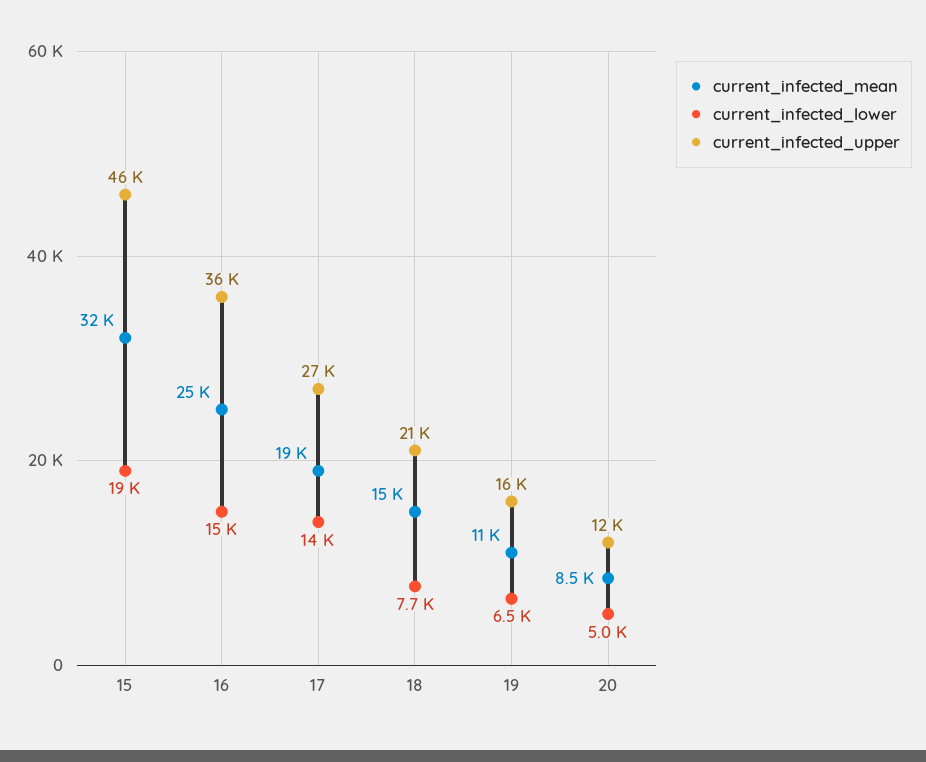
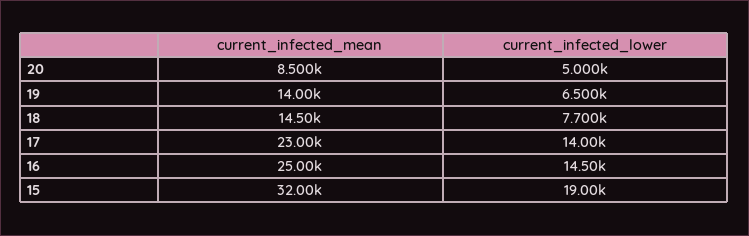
  {
    "current_infected_mean": {
      "15": 32000,
      "16": 25000,
-     "17": 19000,
+     "17": 23000,
      "18": 14500,
-     "19": 11000,
+     "19": 14000,
      "20": 8500
    },
    "current_infected_lower": {
      "15": 19000,
      "16": 14500,
      "17": 14000,
      "18": 7700,
      "19": 6500,
      "20": 5000
-   },
+   }
-   "current_infected_upper": {
-     "15": 46000,
-     "16": 36000,
-     "17": 27000,
-     "18": 21000,
-     "19": 16000,
-     "20": 12000
-   }
  }

